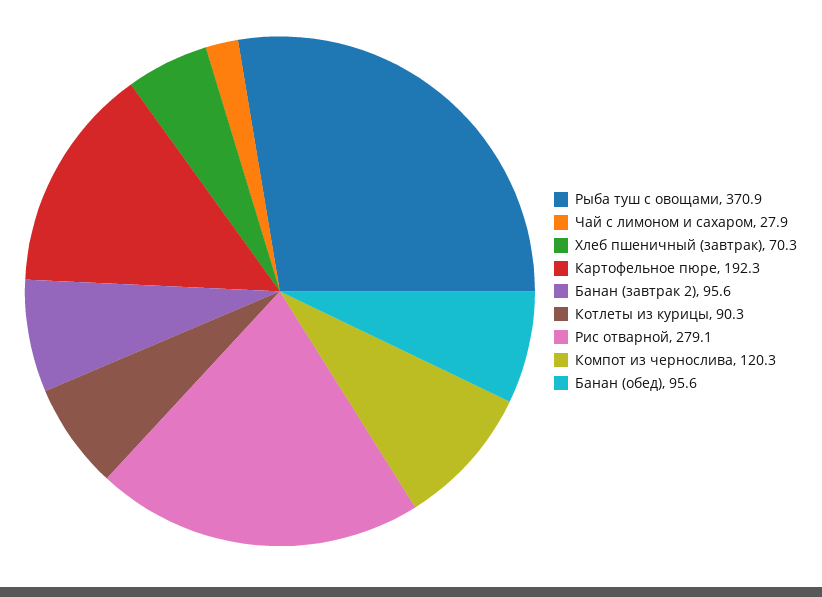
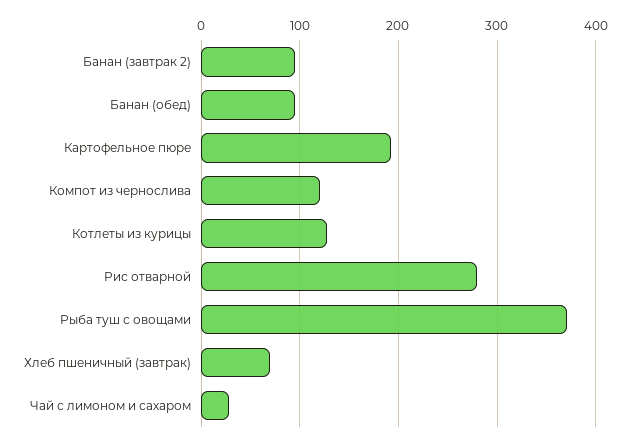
  {
    "Рыба туш с овощами": 370.9,
    "Чай с лимоном и сахаром": 27.9,
    "Хлеб пшеничный (завтрак)": 70.3,
    "Картофельное пюре": 192.3,
    "Банан (завтрак 2)": 95.6,
-   "Котлеты из курицы": 90.3,
+   "Котлеты из курицы": 130,
    "Рис отварной": 279.1,
    "Компот из чернослива": 120.3,
    "Банан (обед)": 95.6
  }

